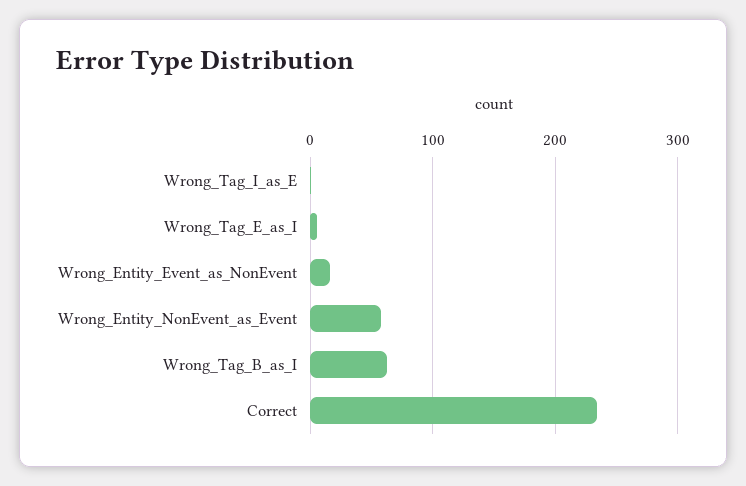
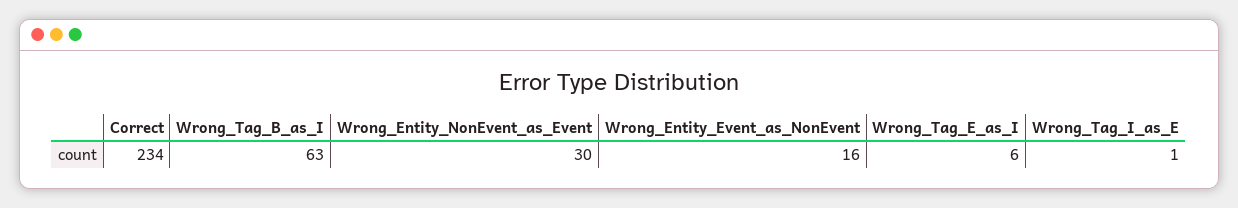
  {
    "Wrong_Tag_I_as_E": 1,
    "Wrong_Tag_E_as_I": 6,
    "Wrong_Entity_Event_as_NonEvent": 16,
-   "Wrong_Entity_NonEvent_as_Event": 60,
+   "Wrong_Entity_NonEvent_as_Event": 30,
    "Wrong_Tag_B_as_I": 63,
    "Correct": 234
  }

